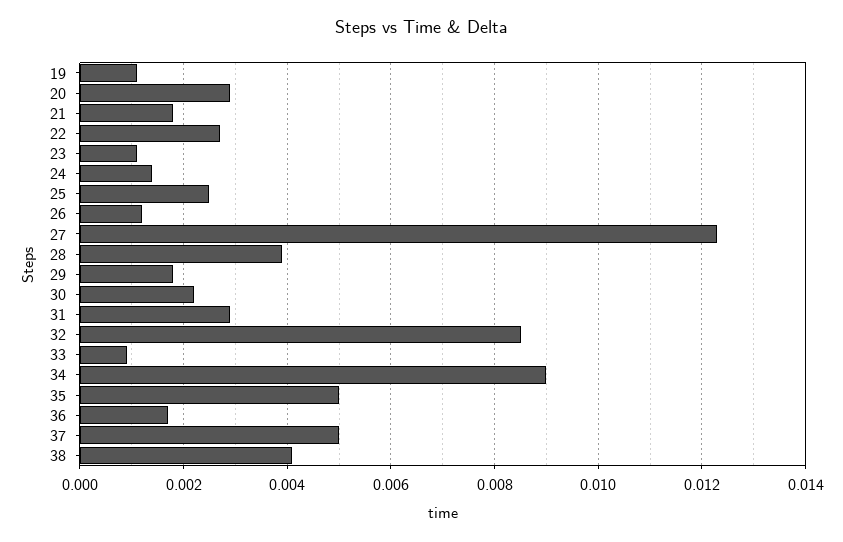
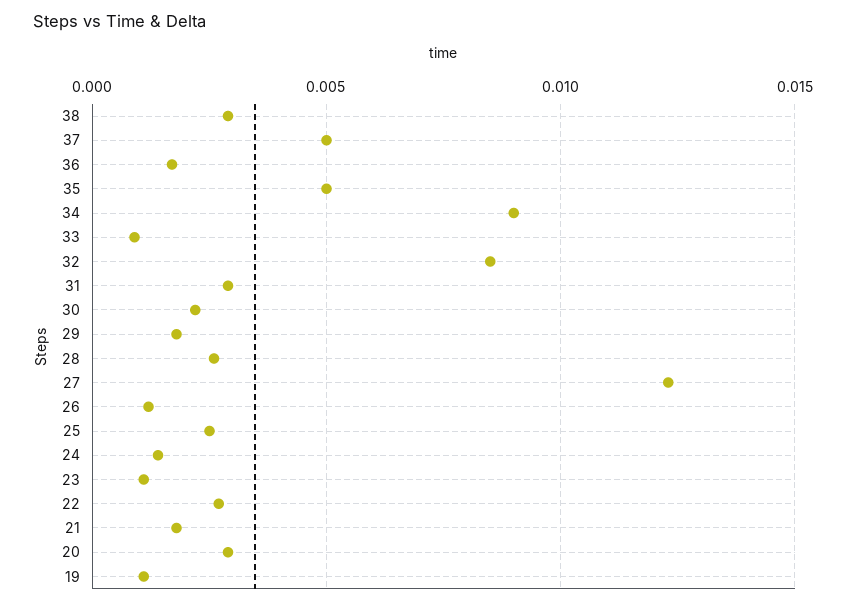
  {
    "19": 0.001,
    "20": 0.003,
    "21": 0.002,
    "22": 0.0025,
    "23": 0.001,
    "24": 0.0015,
    "25": 0.0025,
    "26": 0.001,
    "27": 0.0125,
-   "28": 0.004,
+   "28": 0.0025,
    "29": 0.002,
    "30": 0.002,
    "31": 0.003,
    "32": 0.0085,
    "33": 0.001,
    "34": 0.009,
    "35": 0.005,
    "36": 0.0015,
    "37": 0.005,
-   "38": 0.004
+   "38": 0.003
  }

